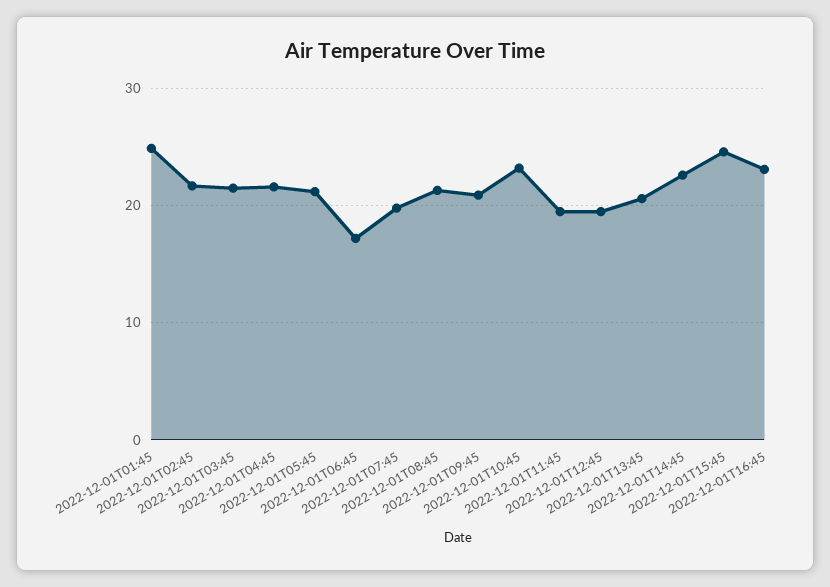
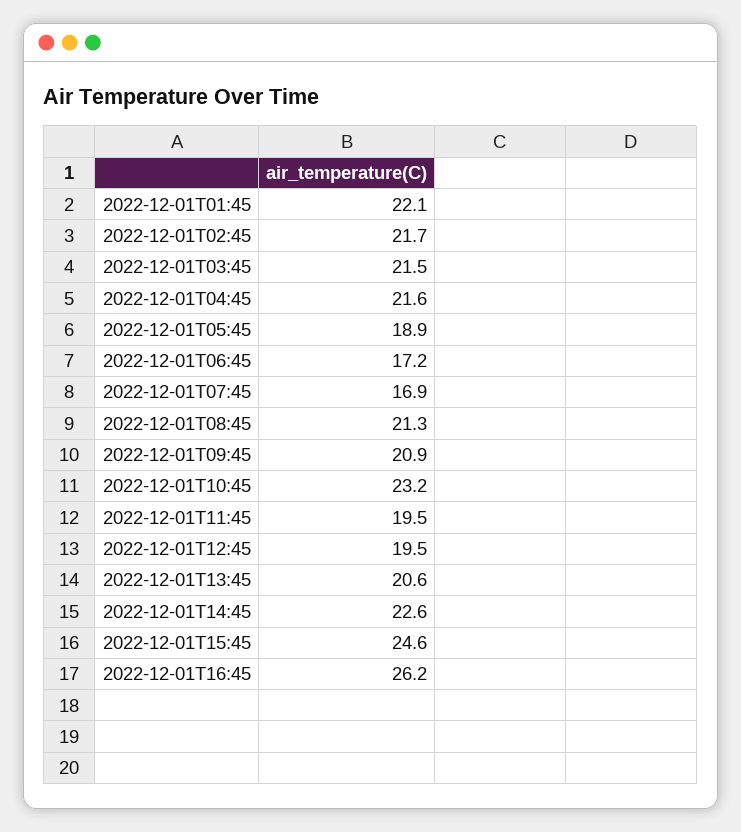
  {
-   "2022-12-01T01:45": 25,
+   "2022-12-01T01:45": 22.1,
    "2022-12-01T02:45": 21.7,
    "2022-12-01T03:45": 21.5,
    "2022-12-01T04:45": 21.6,
-   "2022-12-01T05:45": 21,
+   "2022-12-01T05:45": 18.9,
    "2022-12-01T06:45": 17.2,
-   "2022-12-01T07:45": 20,
+   "2022-12-01T07:45": 16.9,
    "2022-12-01T08:45": 21.3,
    "2022-12-01T09:45": 20.9,
    "2022-12-01T10:45": 23.2,
    "2022-12-01T11:45": 19.5,
    "2022-12-01T12:45": 19.5,
    "2022-12-01T13:45": 20.6,
    "2022-12-01T14:45": 22.6,
    "2022-12-01T15:45": 24.6,
-   "2022-12-01T16:45": 23
+   "2022-12-01T16:45": 26.2
  }

